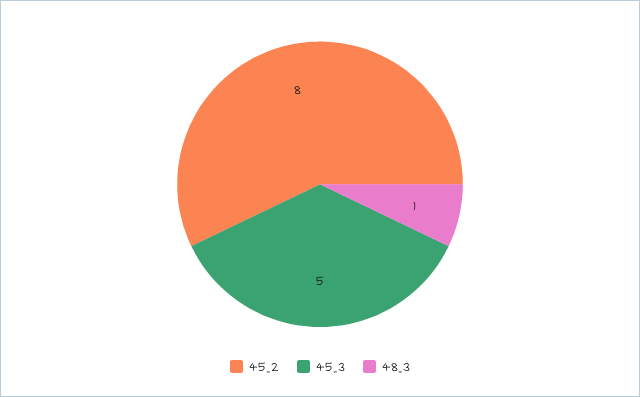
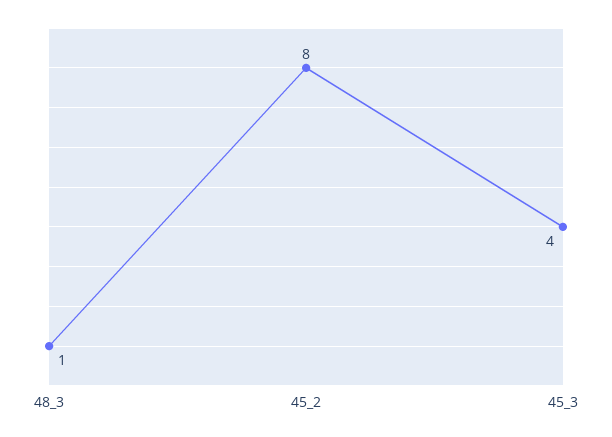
  {
    "45_2": 8,
-   "45_3": 5,
+   "45_3": 4,
    "48_3": 1
  }

